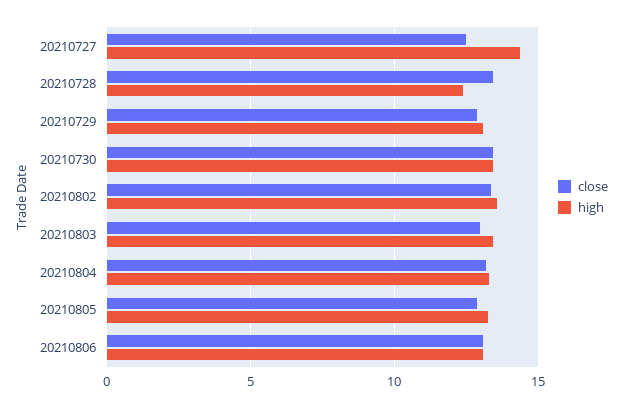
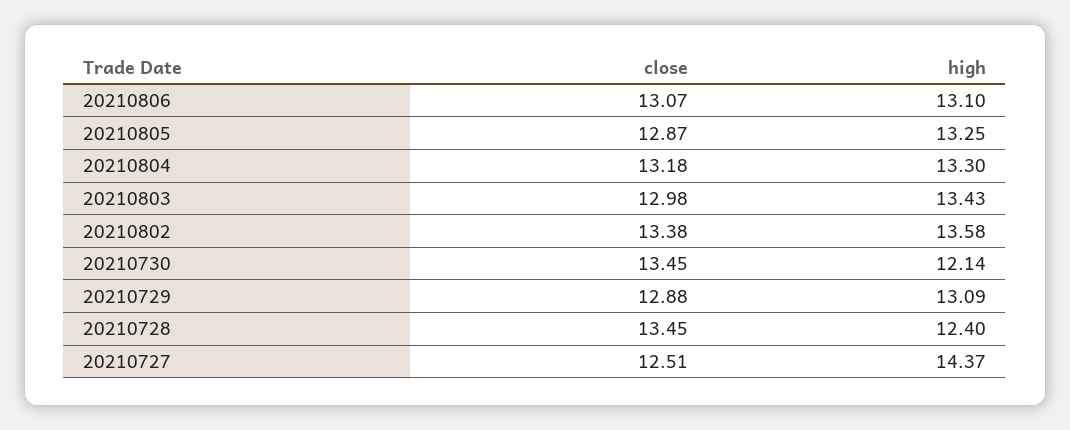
  {
    "close": {
      "20210727": 12.51,
      "20210728": 13.45,
      "20210729": 12.88,
      "20210730": 13.45,
      "20210802": 13.38,
      "20210803": 12.98,
      "20210804": 13.18,
      "20210805": 12.87,
      "20210806": 13.07
    },
    "high": {
      "20210727": 14.37,
      "20210728": 12.4,
      "20210729": 13.09,
-     "20210730": 13.5,
+     "20210730": 12.14,
      "20210802": 13.58,
      "20210803": 13.43,
      "20210804": 13.3,
      "20210805": 13.25,
      "20210806": 13.1
    }
  }

